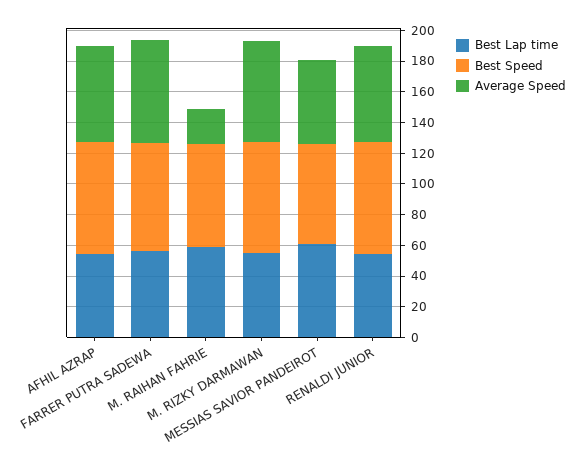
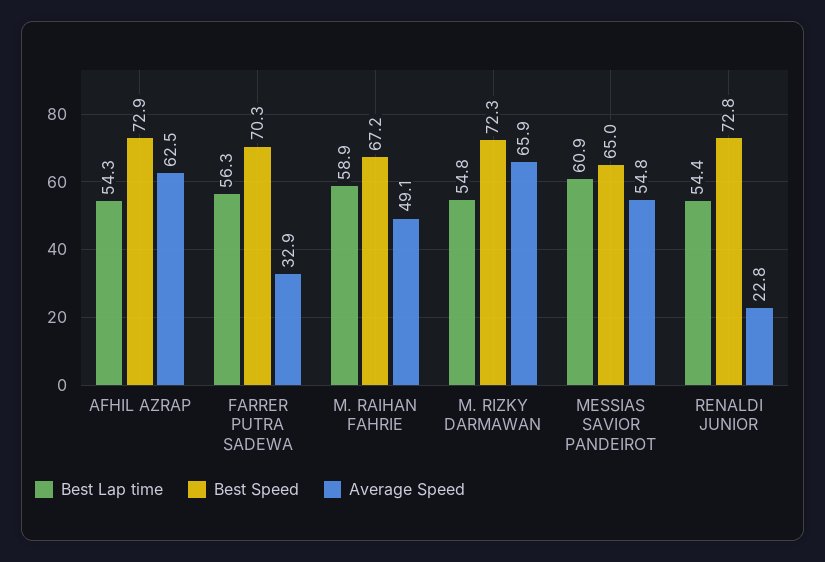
  {
    "Best Lap time": {
      "AFHIL AZRAP": 54.3,
      "FARRER PUTRA SADEWA": 56.3,
      "M. RAIHAN FAHRIE": 58.9,
      "M. RIZKY DARMAWAN": 54.8,
      "MESSIAS SAVIOR PANDEIROT": 60.9,
      "RENALDI JUNIOR": 54.4
    },
    "Best Speed": {
      "AFHIL AZRAP": 72.9,
      "FARRER PUTRA SADEWA": 70.3,
      "M. RAIHAN FAHRIE": 67.2,
      "M. RIZKY DARMAWAN": 72.3,
      "MESSIAS SAVIOR PANDEIROT": 65,
      "RENALDI JUNIOR": 72.8
    },
    "Average Speed": {
      "AFHIL AZRAP": 62.5,
-     "FARRER PUTRA SADEWA": 70,
+     "FARRER PUTRA SADEWA": 32.9,
-     "M. RAIHAN FAHRIE": 20,
+     "M. RAIHAN FAHRIE": 49.1,
      "M. RIZKY DARMAWAN": 65.9,
      "MESSIAS SAVIOR PANDEIROT": 54.8,
-     "RENALDI JUNIOR": 60
+     "RENALDI JUNIOR": 22.8
    }
  }

